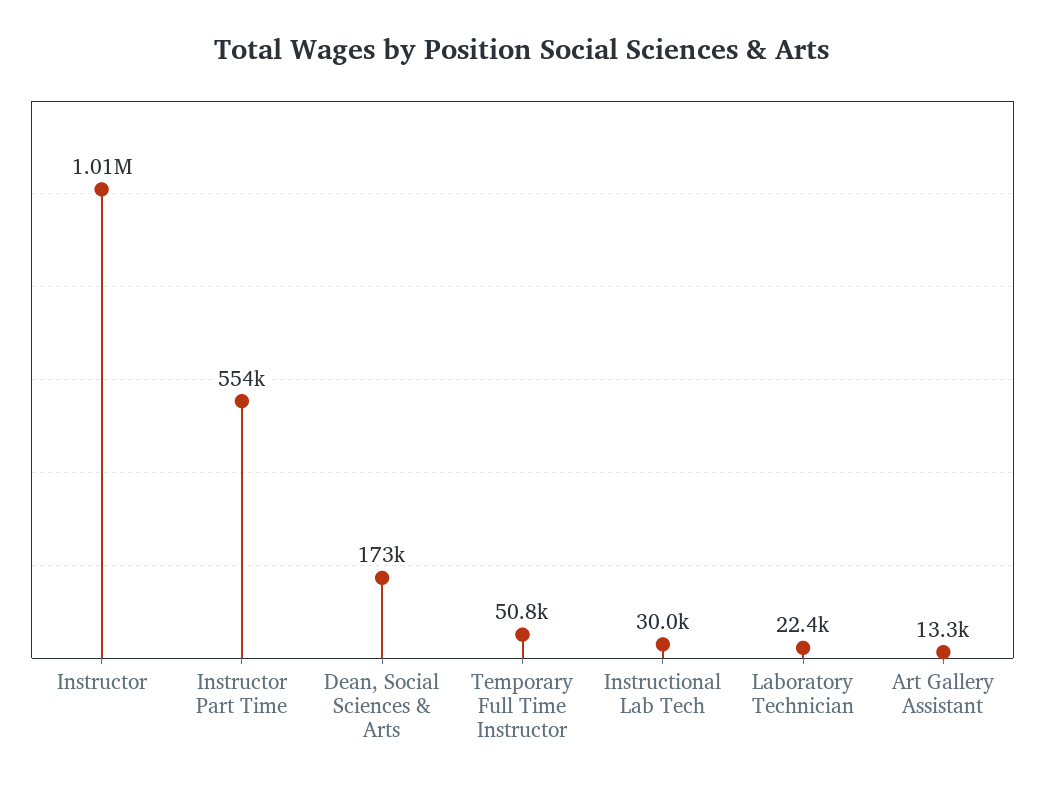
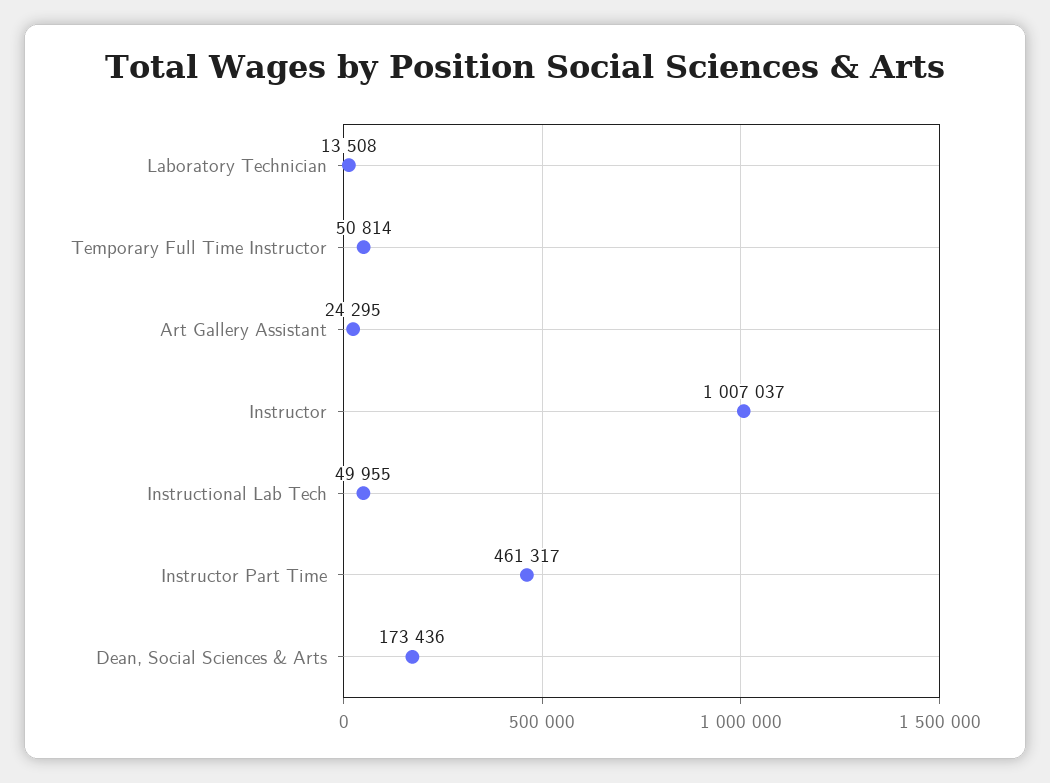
  {
    "Instructor": 1007037,
-   "Instructor Part Time": 554000,
+   "Instructor Part Time": 461317,
    "Dean, Social Sciences & Arts": 173436,
    "Temporary Full Time Instructor": 50814,
-   "Instructional Lab Tech": 30000,
+   "Instructional Lab Tech": 49955,
-   "Laboratory Technician": 22400,
+   "Laboratory Technician": 13508,
-   "Art Gallery Assistant": 13300
+   "Art Gallery Assistant": 24295
  }

